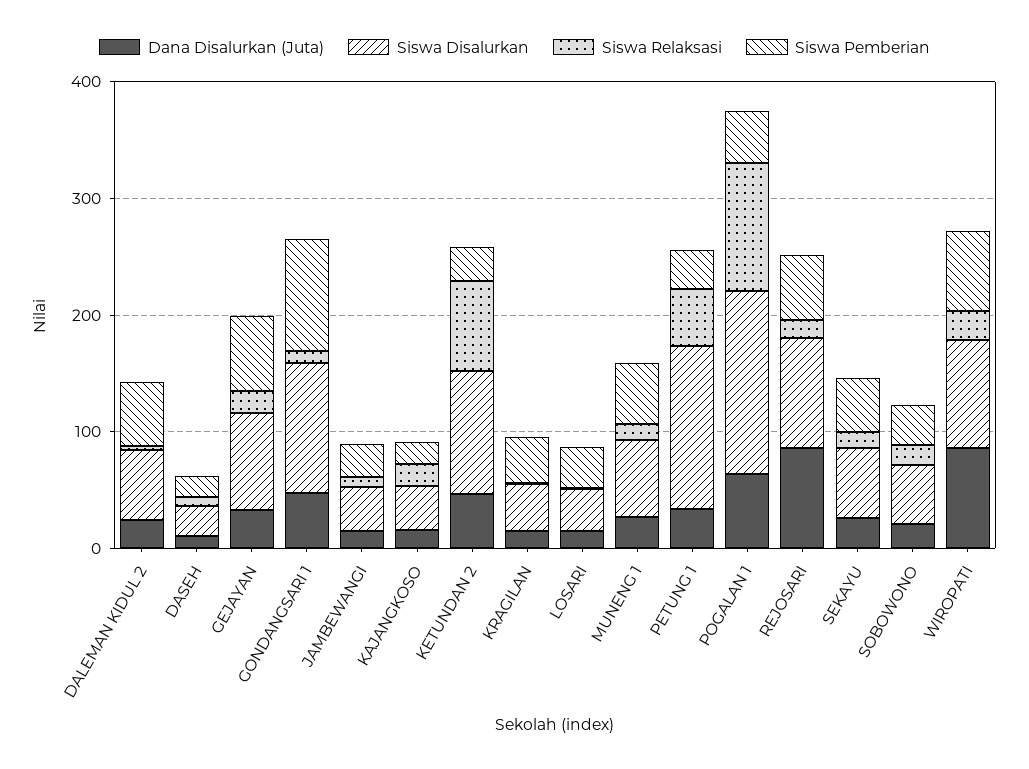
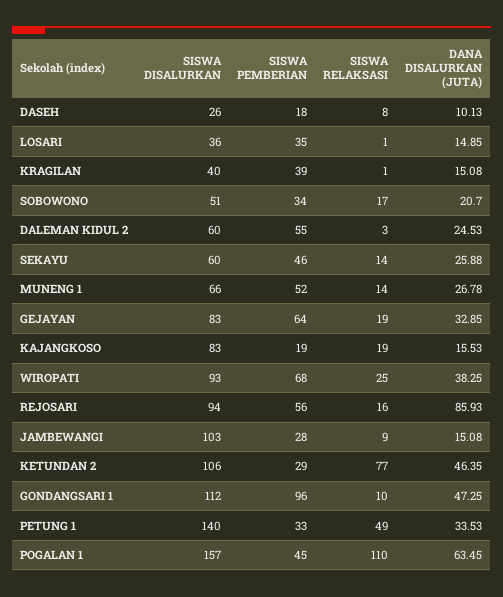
  {
    "Dana Disalurkan (Juta)": {
      "DALEMAN KIDUL 2": 24.53,
      "DASEH": 10.13,
      "GEJAYAN": 32.85,
      "GONDANGSARI 1": 47.25,
      "JAMBEWANGI": 15.08,
      "KAJANGKOSO": 15.53,
      "KETUNDAN 2": 46.35,
      "KRAGILAN": 15.08,
      "LOSARI": 14.85,
      "MUNENG 1": 26.78,
      "PETUNG 1": 33.53,
      "POGALAN 1": 63.45,
      "REJOSARI": 85.93,
      "SEKAYU": 25.88,
      "SOBOWONO": 20.7,
-     "WIROPATI": 80
+     "WIROPATI": 38.25
    },
    "Siswa Disalurkan": {
      "DALEMAN KIDUL 2": 60,
      "DASEH": 26,
      "GEJAYAN": 83,
      "GONDANGSARI 1": 112,
-     "JAMBEWANGI": 40,
+     "JAMBEWANGI": 103,
-     "KAJANGKOSO": 40,
+     "KAJANGKOSO": 83,
      "KETUNDAN 2": 106,
      "KRAGILAN": 40,
      "LOSARI": 36,
      "MUNENG 1": 66,
      "PETUNG 1": 140,
      "POGALAN 1": 157,
      "REJOSARI": 94,
      "SEKAYU": 60,
      "SOBOWONO": 51,
      "WIROPATI": 93
    },
    "Siswa Relaksasi": {
      "DALEMAN KIDUL 2": 3,
      "DASEH": 8,
      "GEJAYAN": 19,
      "GONDANGSARI 1": 10,
      "JAMBEWANGI": 9,
      "KAJANGKOSO": 19,
      "KETUNDAN 2": 77,
      "KRAGILAN": 1,
      "LOSARI": 1,
      "MUNENG 1": 14,
      "PETUNG 1": 49,
      "POGALAN 1": 110,
      "REJOSARI": 16,
      "SEKAYU": 14,
      "SOBOWONO": 17,
      "WIROPATI": 25
    },
    "Siswa Pemberian": {
      "DALEMAN KIDUL 2": 55,
      "DASEH": 18,
      "GEJAYAN": 64,
      "GONDANGSARI 1": 96,
      "JAMBEWANGI": 28,
      "KAJANGKOSO": 19,
      "KETUNDAN 2": 29,
      "KRAGILAN": 39,
      "LOSARI": 35,
      "MUNENG 1": 52,
      "PETUNG 1": 33,
      "POGALAN 1": 45,
      "REJOSARI": 56,
      "SEKAYU": 46,
      "SOBOWONO": 34,
      "WIROPATI": 68
    }
  }

